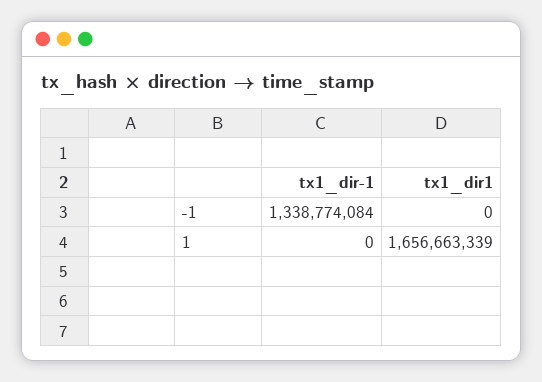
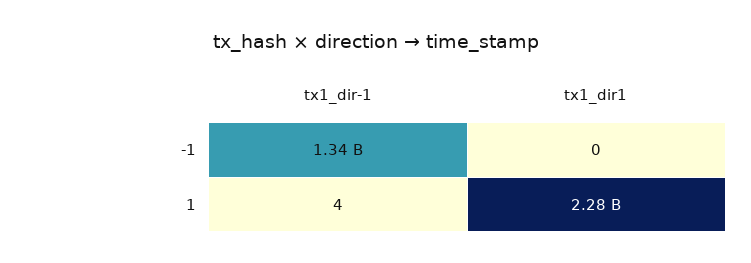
  {
    "tx1_dir-1": {
      "-1": 1338774084,
-     "1": 0
+     "1": 4
    },
    "tx1_dir1": {
      "-1": 0,
-     "1": 1656663339
+     "1": 2280000000
    }
  }

